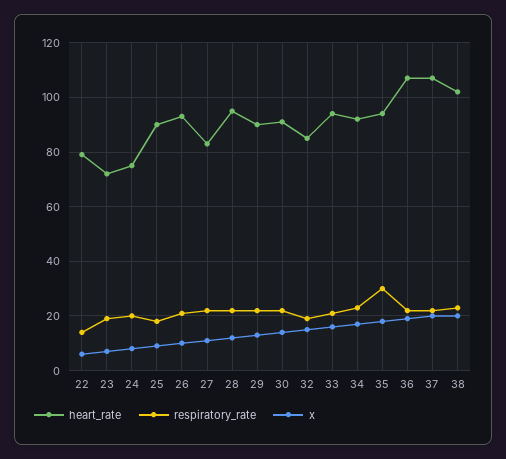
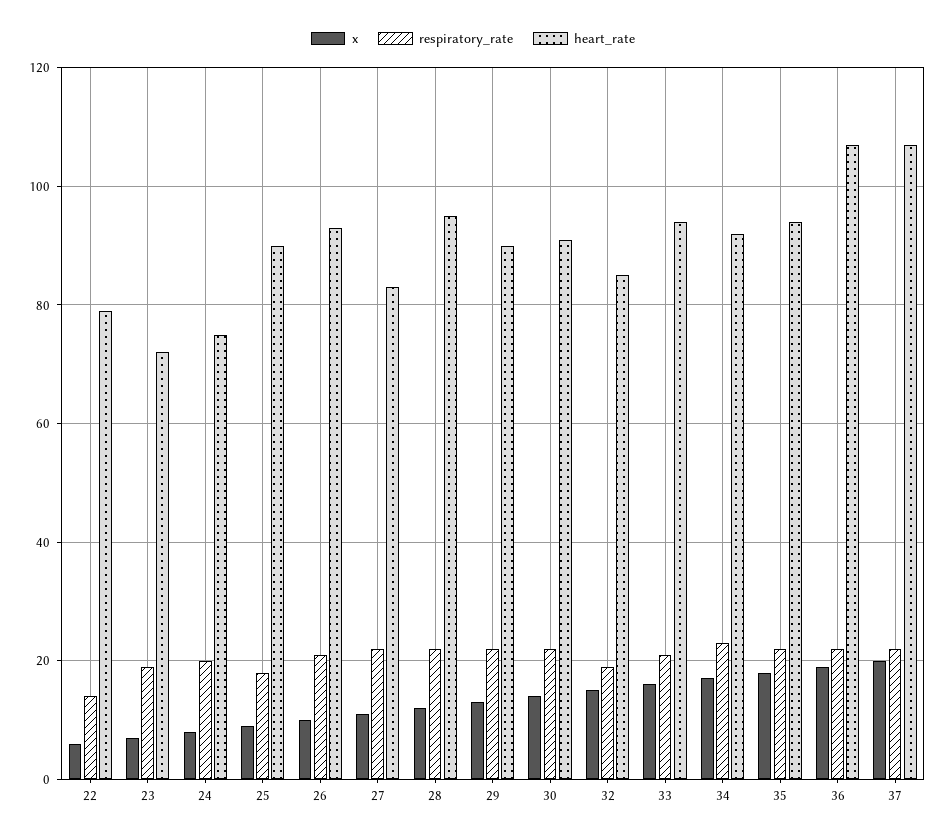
  {
    "heart_rate": {
      "22": 80,
      "23": 72,
      "24": 76,
      "25": 90,
      "26": 94,
      "27": 84,
      "28": 96,
      "29": 90,
      "30": 92,
      "32": 86,
      "33": 94,
      "34": 92,
      "35": 94,
      "36": 108,
-     "37": 108,
+     "37": 108
-     "38": 102.5
    },
    "respiratory_rate": {
      "22": 14,
      "23": 20,
      "24": 20,
      "25": 18,
      "26": 22,
      "27": 22,
      "28": 22,
      "29": 22,
      "30": 22,
      "32": 20,
      "33": 22,
      "34": 24,
-     "35": 30,
+     "35": 22,
      "36": 22,
-     "37": 22,
+     "37": 22
-     "38": 22.5
    },
    "x": {
      "22": 6,
      "23": 8,
      "24": 8,
      "25": 10,
      "26": 10,
      "27": 12,
      "28": 12,
      "29": 14,
      "30": 14,
      "32": 16,
      "33": 16,
      "34": 18,
      "35": 18,
      "36": 20,
-     "37": 20,
+     "37": 20
-     "38": 20
    }
  }

